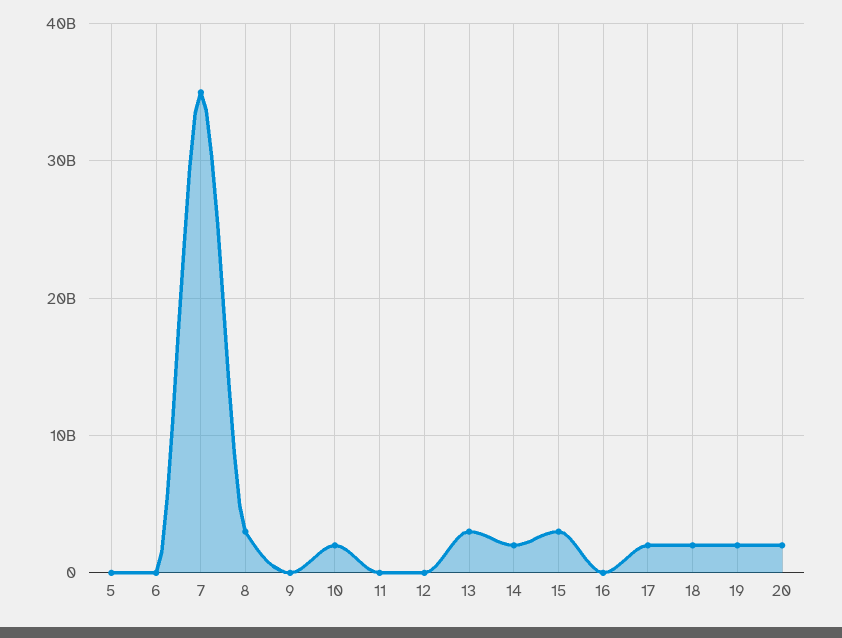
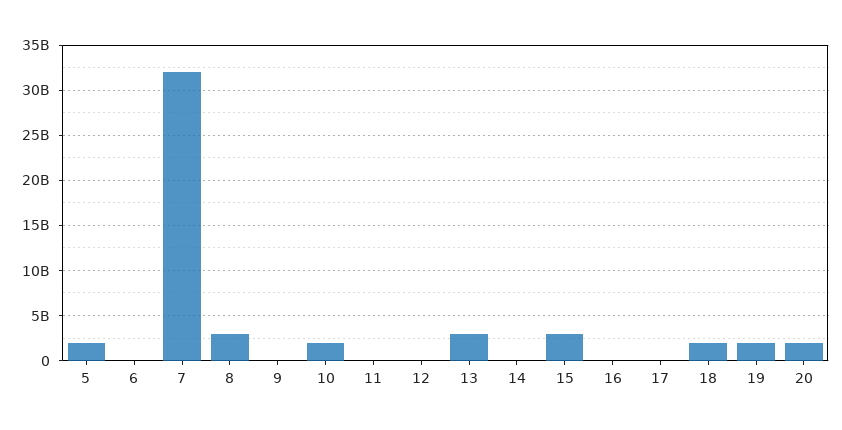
  {
-   "5": 0,
+   "5": 2000000000,
    "6": 0,
-   "7": 35000000000,
+   "7": 32000000000,
    "8": 3000000000,
    "9": 0,
    "10": 2000000000,
    "11": 0,
    "12": 0,
    "13": 3000000000,
-   "14": 2000000000,
+   "14": 0,
    "15": 3000000000,
    "16": 0,
-   "17": 2000000000,
+   "17": 0,
    "18": 2000000000,
    "19": 2000000000,
    "20": 2000000000
  }

